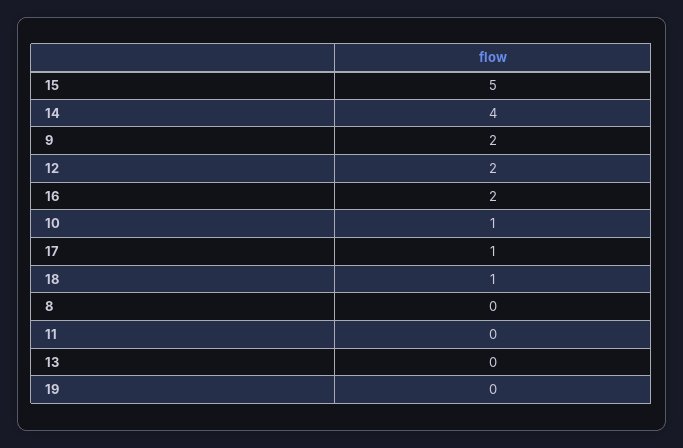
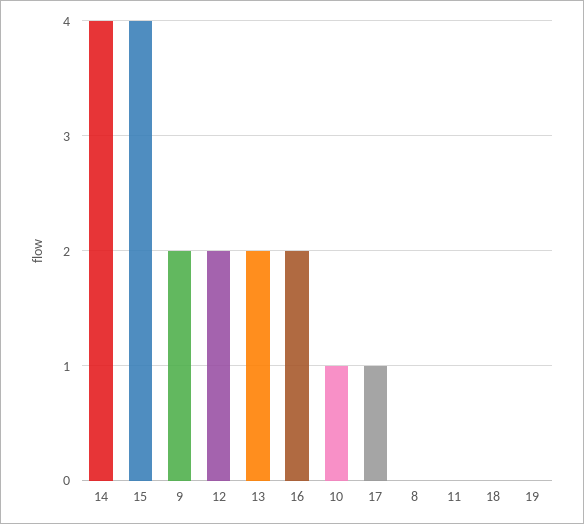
  {
-   "15": 5,
+   "15": 4,
    "14": 4,
    "9": 2,
    "12": 2,
    "16": 2,
    "10": 1,
    "17": 1,
-   "18": 1,
+   "18": 0,
    "8": 0,
    "11": 0,
-   "13": 0,
+   "13": 2,
    "19": 0
  }

